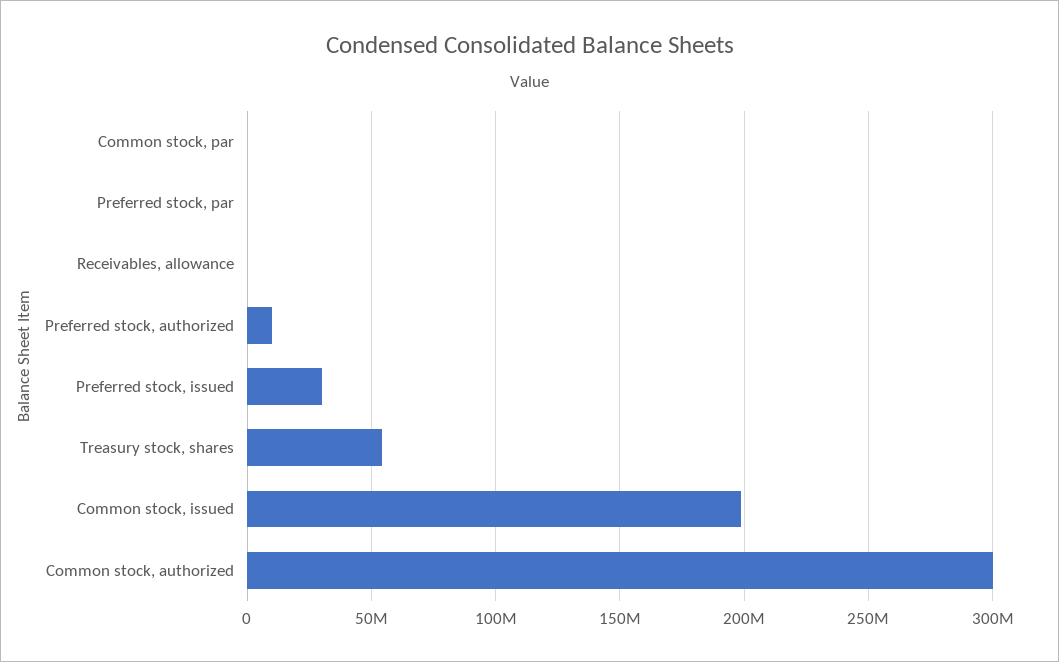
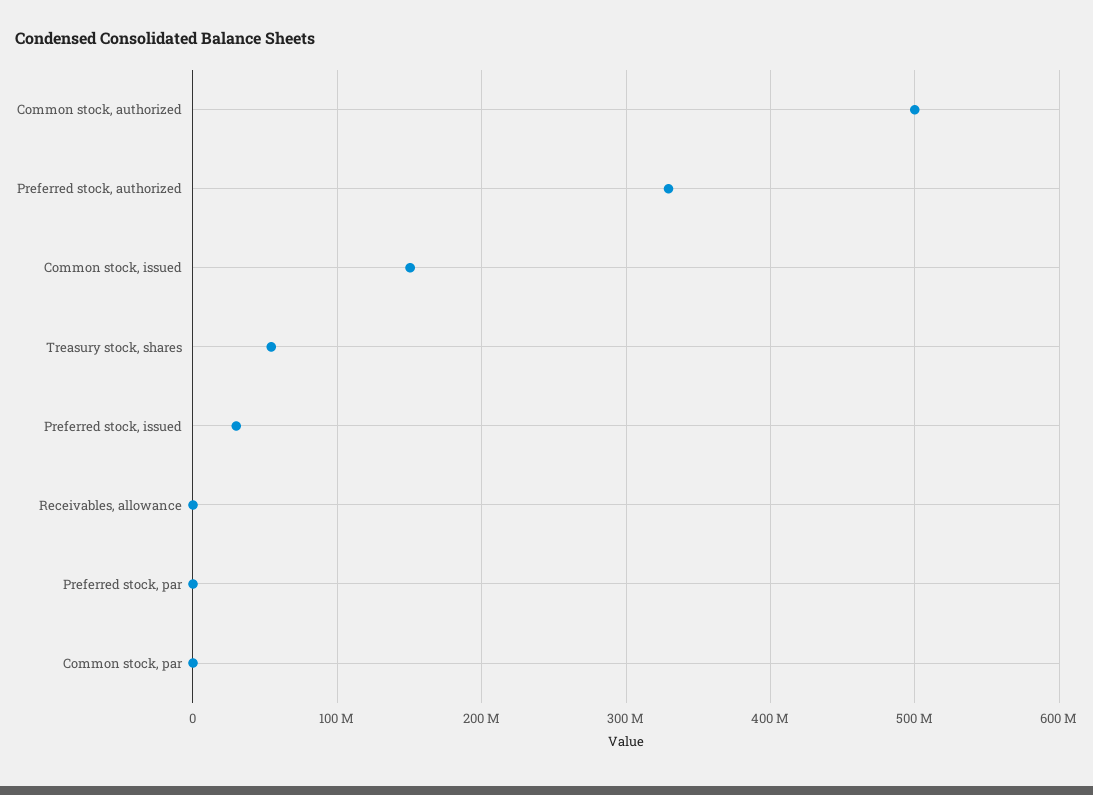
  {
    "Common stock, par": 0,
    "Preferred stock, par": 0,
    "Receivables, allowance": 0,
-   "Preferred stock, authorized": 10000000,
+   "Preferred stock, authorized": 330000000,
    "Preferred stock, issued": 30000000,
    "Treasury stock, shares": 55000000,
-   "Common stock, issued": 200000000,
+   "Common stock, issued": 150000000,
-   "Common stock, authorized": 300000000
+   "Common stock, authorized": 500000000
  }

